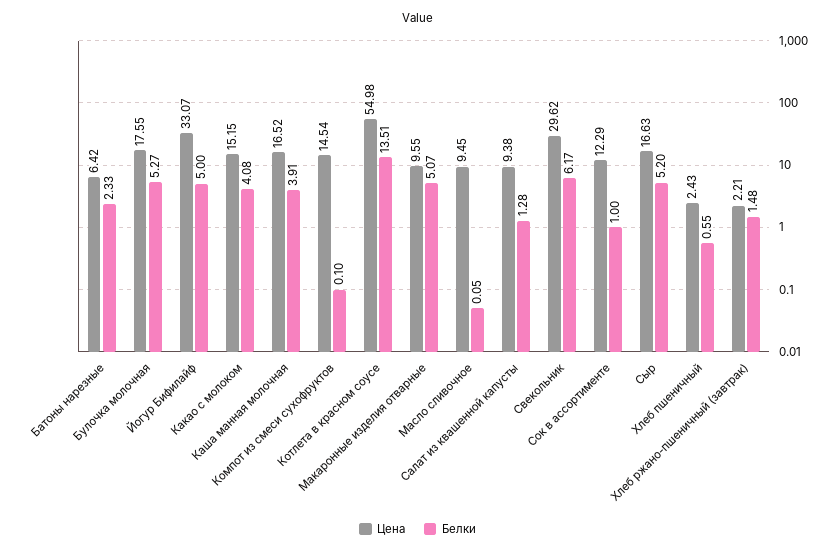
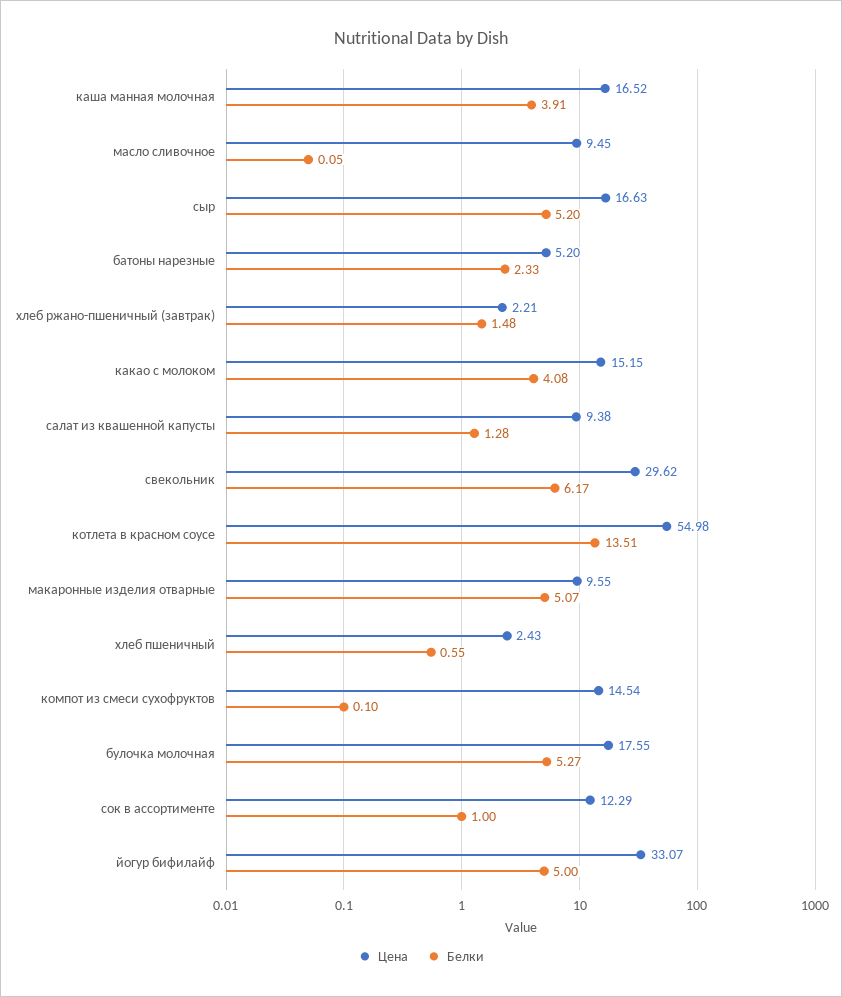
  {
    "Цена": {
-     "Батоны нарезные": 6.42,
+     "Батоны нарезные": 5.2,
      "Булочка молочная": 17.55,
      "Йогур Бифилайф": 33.07,
      "Какао с молоком": 15.15,
      "Каша манная молочная": 16.52,
      "Компот из смеси сухофруктов": 14.54,
      "Котлета в красном соусе": 54.98,
      "Макаронные изделия отварные": 9.55,
      "Масло сливочное": 9.45,
      "Салат из квашенной капусты": 9.38,
      "Свекольник": 29.62,
      "Сок в ассортименте": 12.29,
      "Сыр": 16.63,
      "Хлеб пшеничный": 2.43,
      "Хлеб ржано-пшеничный (завтрак)": 2.21
    },
    "Белки": {
      "Батоны нарезные": 2.33,
      "Булочка молочная": 5.27,
      "Йогур Бифилайф": 5,
      "Какао с молоком": 4.08,
      "Каша манная молочная": 3.91,
      "Компот из смеси сухофруктов": 0.1,
      "Котлета в красном соусе": 13.51,
      "Макаронные изделия отварные": 5.07,
      "Масло сливочное": 0.05,
      "Салат из квашенной капусты": 1.28,
      "Свекольник": 6.17,
      "Сок в ассортименте": 1,
      "Сыр": 5.2,
      "Хлеб пшеничный": 0.55,
      "Хлеб ржано-пшеничный (завтрак)": 1.48
    }
  }

